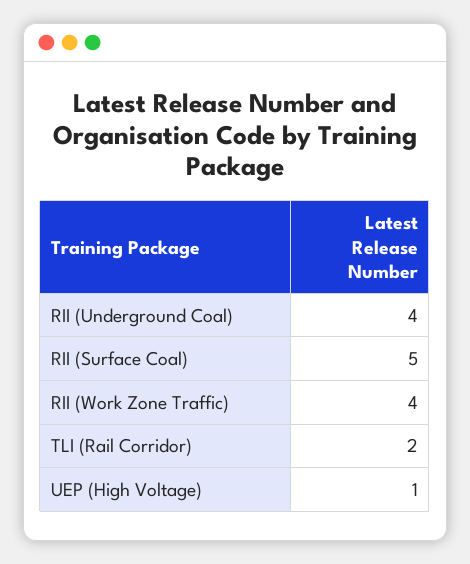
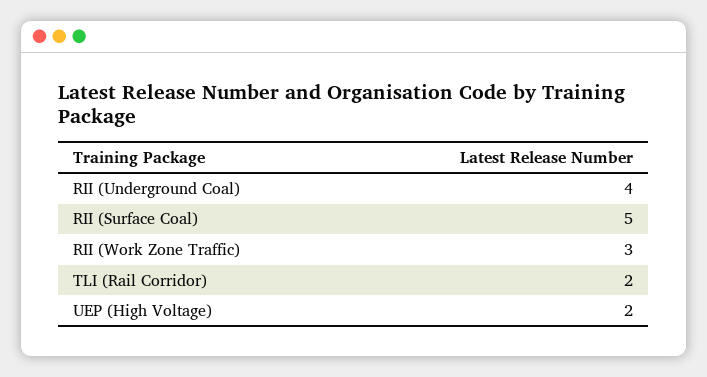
  {
    "RII (Underground Coal)": 4,
    "RII (Surface Coal)": 5,
-   "RII (Work Zone Traffic)": 4,
+   "RII (Work Zone Traffic)": 3,
    "TLI (Rail Corridor)": 2,
-   "UEP (High Voltage)": 1
+   "UEP (High Voltage)": 2
  }

